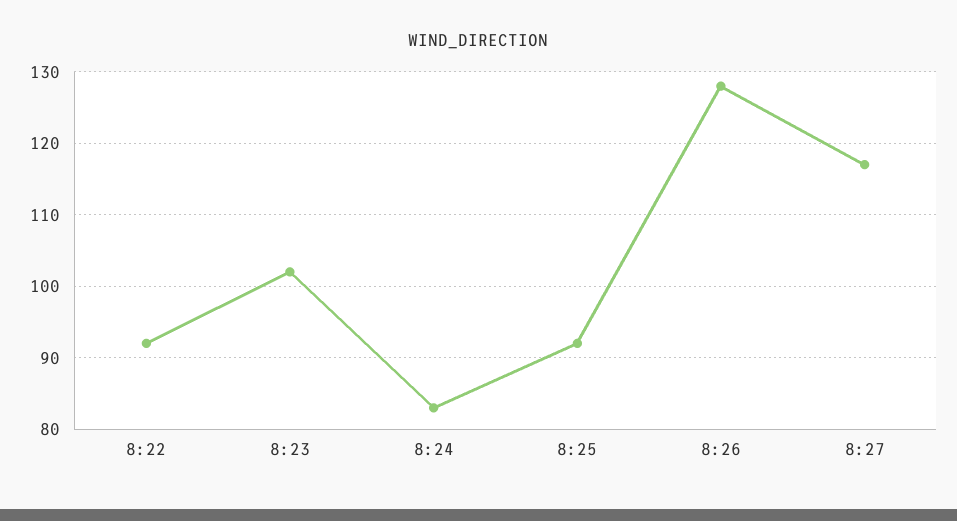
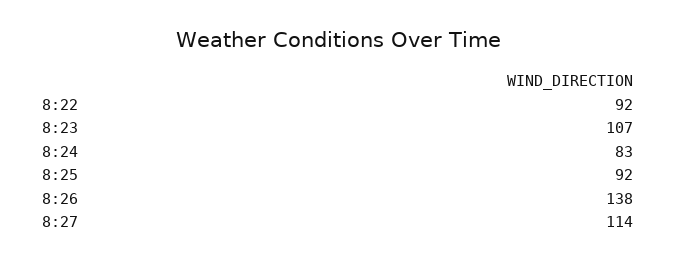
  {
    "8:22": 92,
-   "8:23": 102,
+   "8:23": 107,
    "8:24": 83,
    "8:25": 92,
-   "8:26": 128,
+   "8:26": 138,
-   "8:27": 117
+   "8:27": 114
  }

